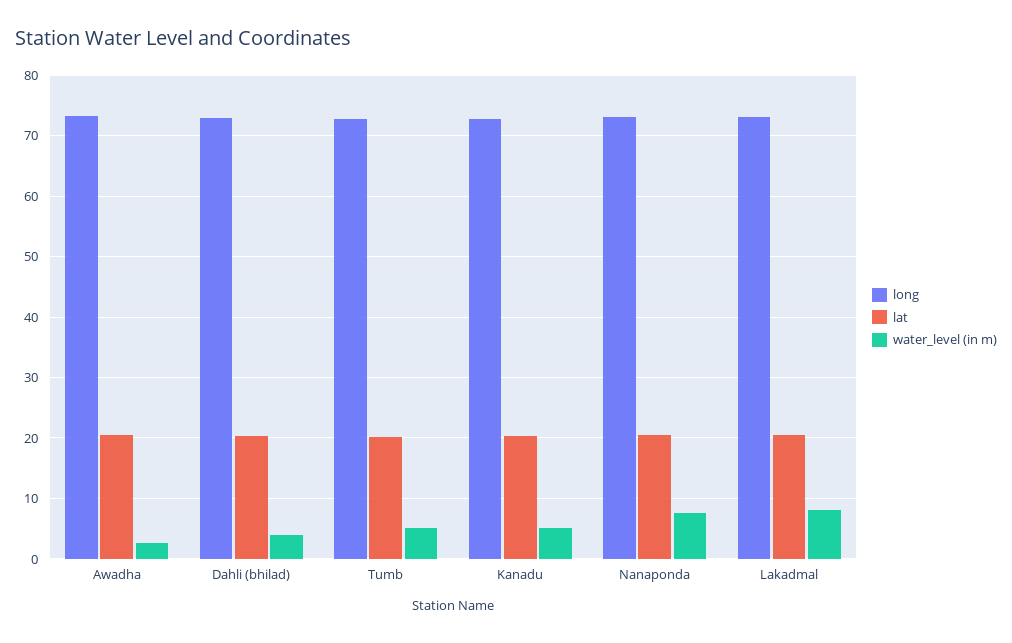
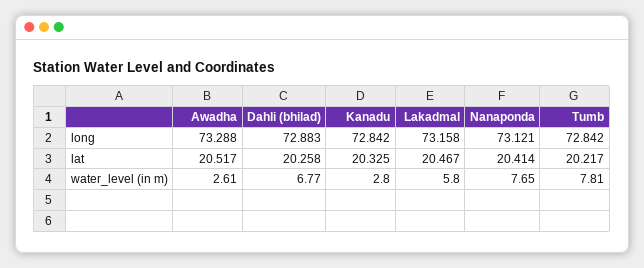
  {
    "long": {
      "Awadha": 73.288,
      "Dahli (bhilad)": 72.883,
      "Tumb": 72.842,
      "Kanadu": 72.842,
      "Nanaponda": 73.121,
      "Lakadmal": 73.158
    },
    "lat": {
      "Awadha": 20.517,
      "Dahli (bhilad)": 20.258,
      "Tumb": 20.217,
      "Kanadu": 20.325,
      "Nanaponda": 20.414,
      "Lakadmal": 20.467
    },
    "water_level (in m)": {
      "Awadha": 2.61,
-     "Dahli (bhilad)": 4,
+     "Dahli (bhilad)": 6.77,
-     "Tumb": 5,
+     "Tumb": 7.81,
-     "Kanadu": 5,
+     "Kanadu": 2.8,
      "Nanaponda": 7.65,
-     "Lakadmal": 8
+     "Lakadmal": 5.8
    }
  }

